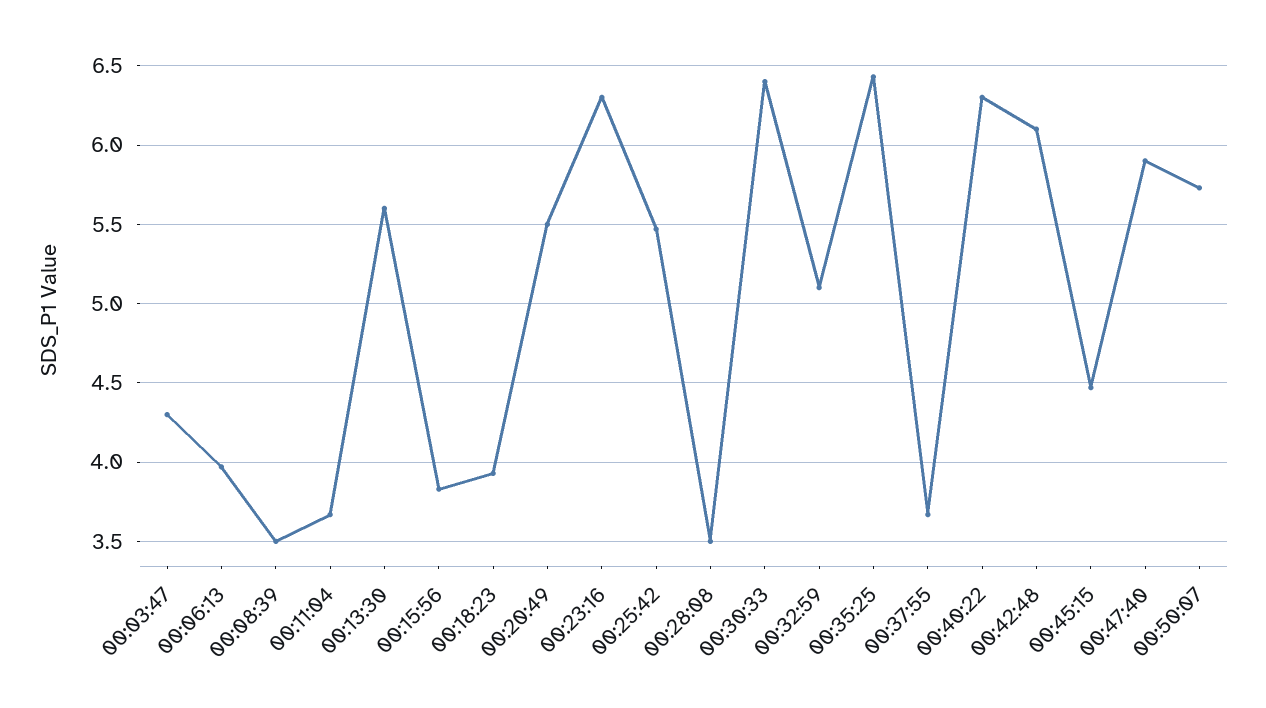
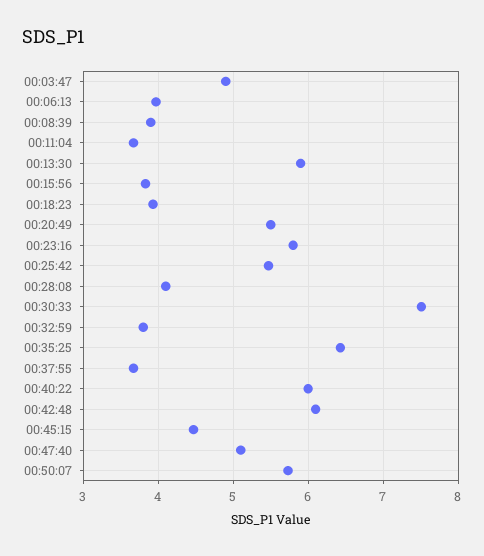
  {
-   "00:03:47": 4.3,
+   "00:03:47": 4.9,
    "00:06:13": 3.95,
-   "00:08:39": 3.5,
+   "00:08:39": 3.9,
    "00:11:04": 3.65,
-   "00:13:30": 5.6,
+   "00:13:30": 5.9,
    "00:15:56": 3.85,
    "00:18:23": 3.95,
    "00:20:49": 5.5,
-   "00:23:16": 6.3,
+   "00:23:16": 5.8,
    "00:25:42": 5.45,
-   "00:28:08": 3.5,
+   "00:28:08": 4.1,
-   "00:30:33": 6.4,
+   "00:30:33": 7.5,
-   "00:32:59": 5.1,
+   "00:32:59": 3.8,
    "00:35:25": 6.45,
    "00:37:55": 3.65,
-   "00:40:22": 6.3,
+   "00:40:22": 6,
    "00:42:48": 6.1,
    "00:45:15": 4.45,
-   "00:47:40": 5.9,
+   "00:47:40": 5.1,
    "00:50:07": 5.75
  }

